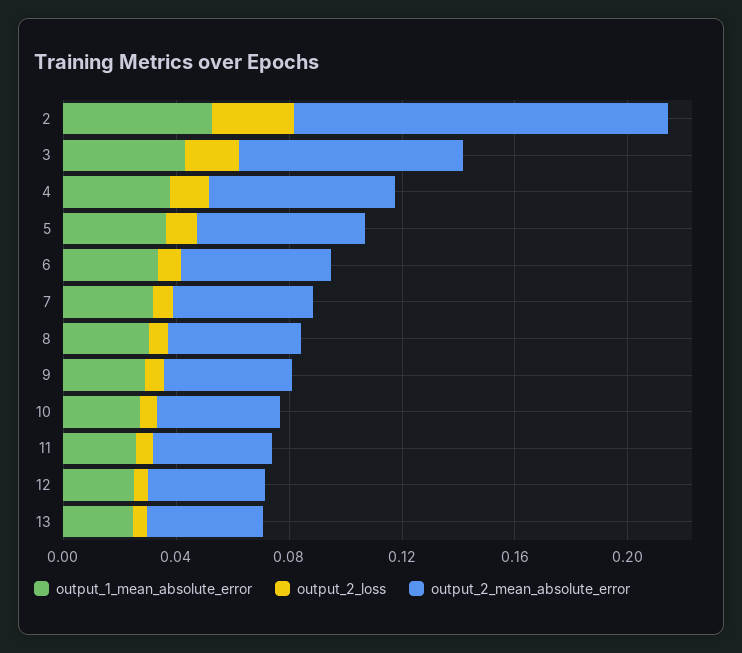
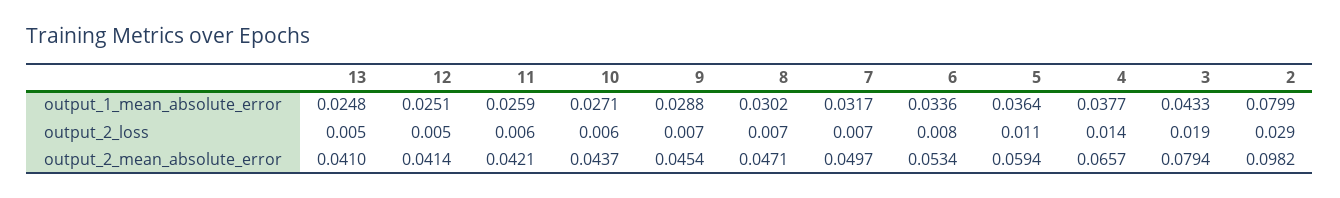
  {
    "output_1_mean_absolute_error": {
-     "2": 0.05,
+     "2": 0.0799,
      "3": 0.0433,
      "4": 0.0377,
      "5": 0.0364,
      "6": 0.0336,
      "7": 0.0317,
      "8": 0.0302,
      "9": 0.0288,
      "10": 0.0271,
      "11": 0.0259,
      "12": 0.0251,
      "13": 0.0248
    },
    "output_2_loss": {
      "2": 0.029,
      "3": 0.019,
      "4": 0.014,
      "5": 0.011,
      "6": 0.008,
      "7": 0.007,
      "8": 0.007,
      "9": 0.007,
      "10": 0.006,
      "11": 0.006,
      "12": 0.005,
      "13": 0.005
    },
    "output_2_mean_absolute_error": {
-     "2": 0.13,
+     "2": 0.0982,
      "3": 0.0794,
      "4": 0.0657,
      "5": 0.0594,
      "6": 0.0534,
      "7": 0.0497,
      "8": 0.0471,
      "9": 0.0454,
      "10": 0.0437,
      "11": 0.0421,
      "12": 0.0414,
      "13": 0.041
    }
  }

